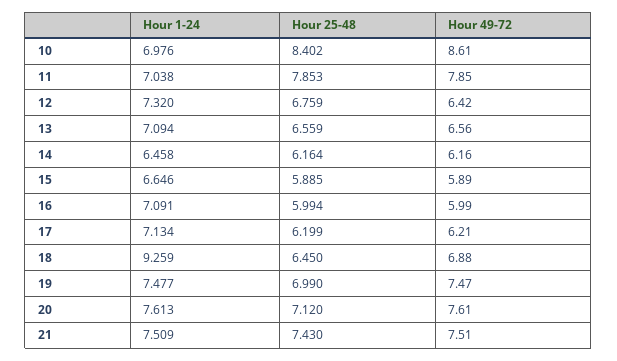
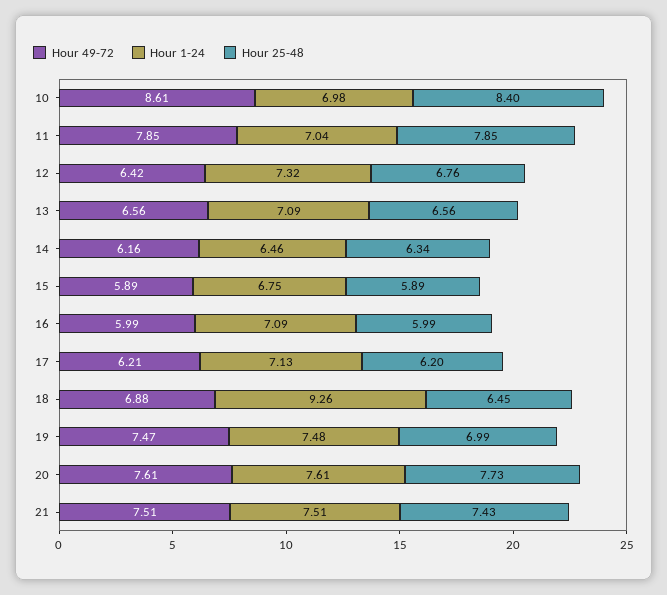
  {
    "Hour 1-24": {
      "10": 6.976,
      "11": 7.038,
      "12": 7.32,
      "13": 7.094,
      "14": 6.458,
-     "15": 6.646,
+     "15": 6.75,
      "16": 7.091,
      "17": 7.134,
      "18": 9.259,
      "19": 7.477,
      "20": 7.613,
      "21": 7.509
    },
    "Hour 25-48": {
      "10": 8.402,
      "11": 7.853,
      "12": 6.759,
      "13": 6.559,
-     "14": 6.164,
+     "14": 6.34,
      "15": 5.885,
      "16": 5.994,
      "17": 6.199,
      "18": 6.45,
      "19": 6.99,
-     "20": 7.12,
+     "20": 7.73,
      "21": 7.43
    },
    "Hour 49-72": {
      "10": 8.61,
      "11": 7.85,
      "12": 6.42,
      "13": 6.56,
      "14": 6.16,
      "15": 5.89,
      "16": 5.99,
      "17": 6.21,
      "18": 6.88,
      "19": 7.47,
      "20": 7.61,
      "21": 7.51
    }
  }

